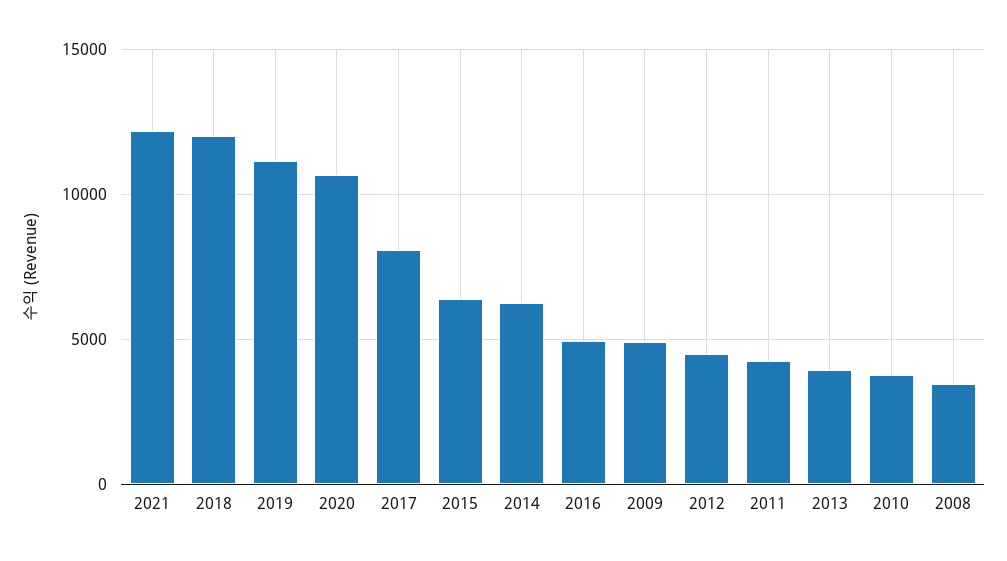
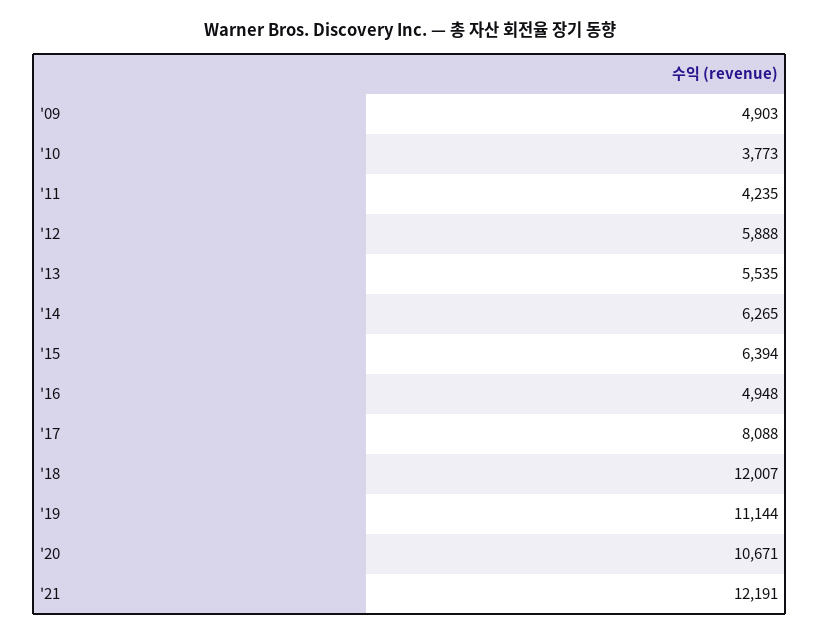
  {
    "2021": 12191,
    "2018": 12007,
    "2019": 11144,
    "2020": 10671,
    "2017": 8088,
    "2015": 6394,
    "2014": 6265,
    "2016": 4948,
    "2009": 4903,
-   "2012": 4500,
+   "2012": 5888,
    "2011": 4235,
-   "2013": 4000,
+   "2013": 5535,
-   "2010": 3773,
+   "2010": 3773
-   "2008": 3500
  }

